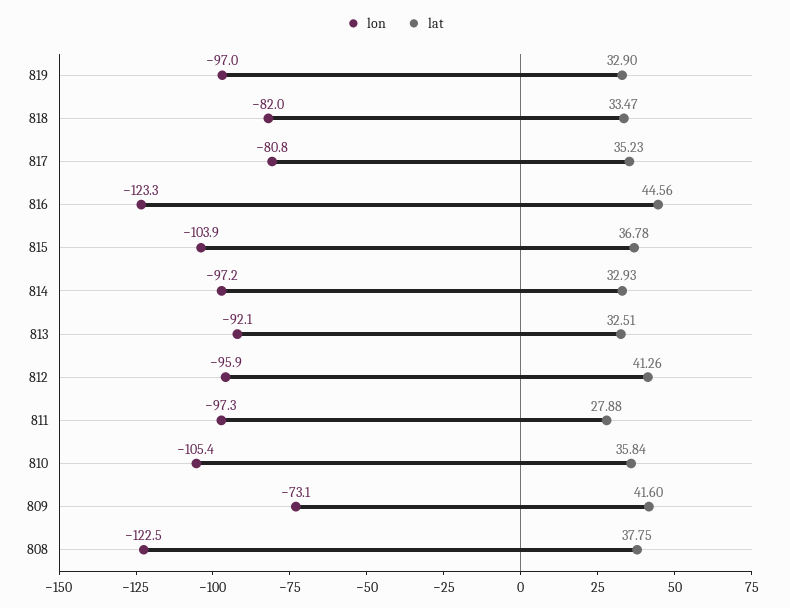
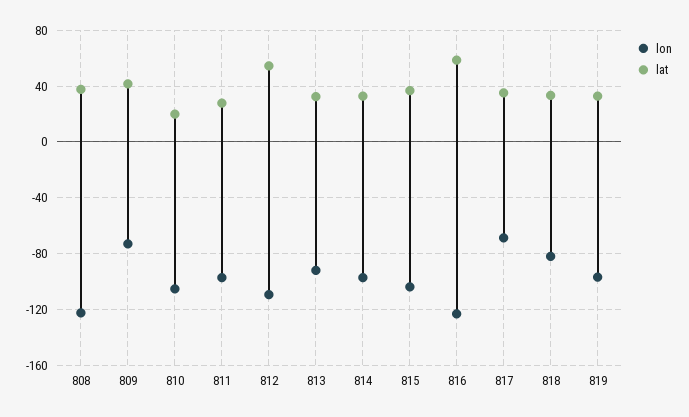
  {
    "lon": {
      "819": -97,
      "818": -82,
-     "817": -80.8,
+     "817": -70,
      "816": -123.3,
      "815": -103.9,
      "814": -97.2,
      "813": -92.1,
-     "812": -95.9,
+     "812": -110,
      "811": -97.3,
      "810": -105.4,
      "809": -73.1,
      "808": -122.5
    },
    "lat": {
      "819": 32.9,
      "818": 33.47,
      "817": 35.23,
-     "816": 44.56,
+     "816": 60,
      "815": 36.78,
      "814": 32.93,
      "813": 32.51,
-     "812": 41.26,
+     "812": 55,
      "811": 27.88,
-     "810": 35.84,
+     "810": 20,
      "809": 41.6,
      "808": 37.75
    }
  }

